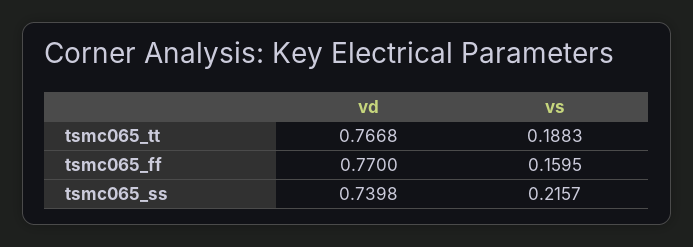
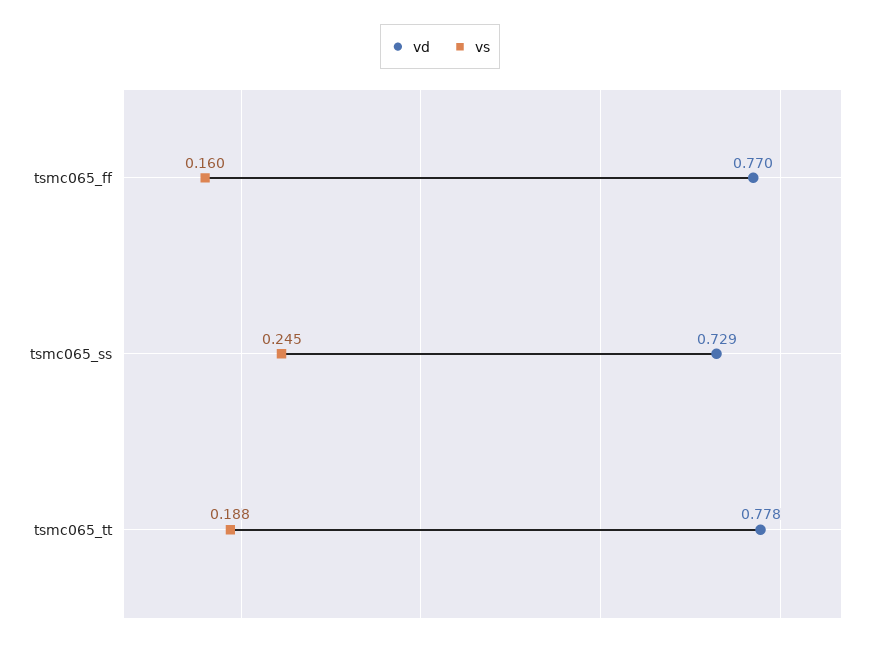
  {
    "vd": {
-     "tsmc065_tt": 0.7668,
+     "tsmc065_tt": 0.778,
      "tsmc065_ff": 0.77,
-     "tsmc065_ss": 0.7398
+     "tsmc065_ss": 0.729
    },
    "vs": {
      "tsmc065_tt": 0.1883,
      "tsmc065_ff": 0.1595,
-     "tsmc065_ss": 0.2157
+     "tsmc065_ss": 0.245
    }
  }

